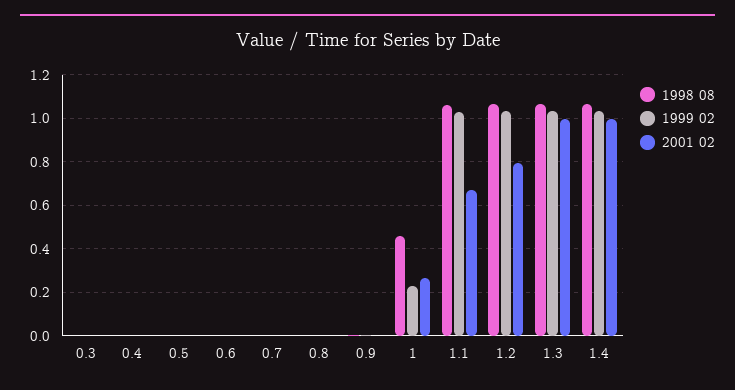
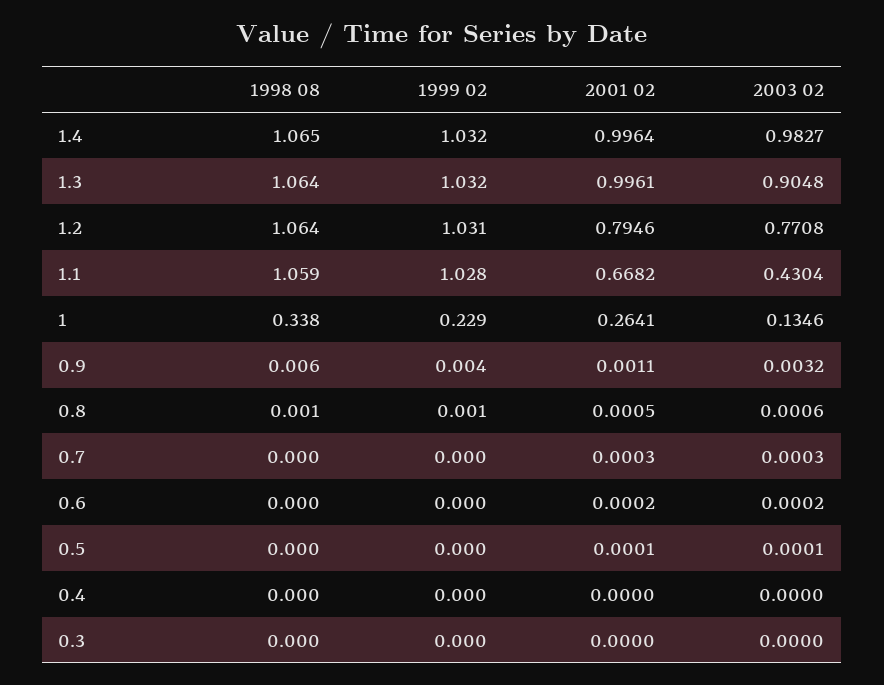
  {
    "1998 08": {
      "0.3": 0,
      "0.4": 0,
      "0.5": 0,
      "0.6": 0,
      "0.7": 0,
      "0.8": 0.001,
      "0.9": 0.006,
-     "1": 0.45,
+     "1": 0.338,
      "1.1": 1.059,
      "1.2": 1.064,
      "1.3": 1.064,
      "1.4": 1.065
    },
    "1999 02": {
      "0.3": 0,
      "0.4": 0,
      "0.5": 0,
      "0.6": 0,
      "0.7": 0,
      "0.8": 0.001,
      "0.9": 0.004,
      "1": 0.229,
      "1.1": 1.028,
      "1.2": 1.031,
      "1.3": 1.032,
      "1.4": 1.032
    },
    "2001 02": {
      "0.3": 0,
      "0.4": 0,
      "0.5": 0.0001,
      "0.6": 0.0002,
      "0.7": 0.0003,
      "0.8": 0.0005,
      "0.9": 0.0011,
      "1": 0.2641,
      "1.1": 0.6682,
      "1.2": 0.7946,
      "1.3": 0.9961,
      "1.4": 0.9964
-   }
+   },
+   "2003 02": {
+     "1.4": 0.9827,
+     "1.3": 0.9048,
+     "1.2": 0.7708,
+     "1.1": 0.4304,
+     "1": 0.1346,
+     "0.9": 0.0032,
+     "0.8": 0.0006,
+     "0.7": 0.0003,
+     "0.6": 0.0002,
+     "0.5": 0.0001,
+     "0.4": 0,
+     "0.3": 0
+   }
  }

